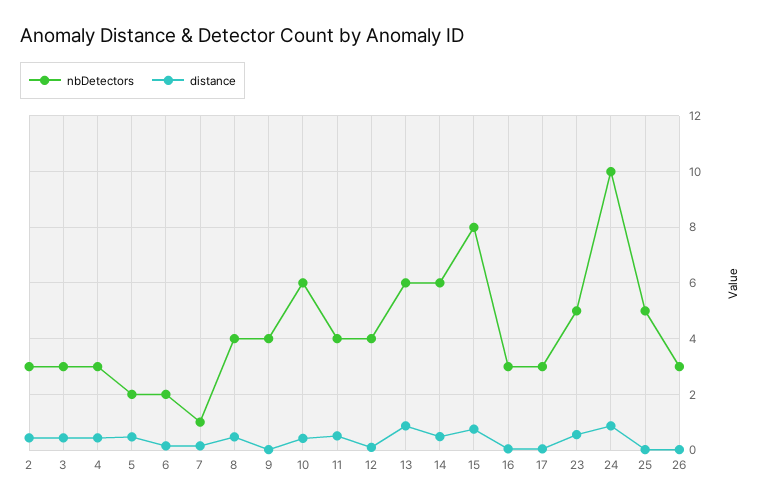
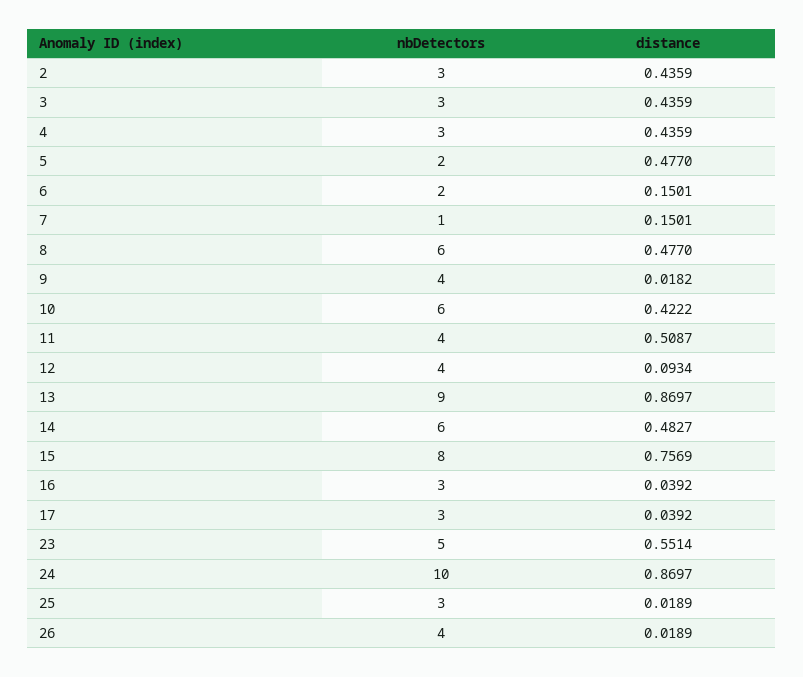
  {
    "nbDetectors": {
      "2": 3,
      "3": 3,
      "4": 3,
      "5": 2,
      "6": 2,
      "7": 1,
-     "8": 4,
+     "8": 6,
      "9": 4,
      "10": 6,
      "11": 4,
      "12": 4,
-     "13": 6,
+     "13": 9,
      "14": 6,
      "15": 8,
      "16": 3,
      "17": 3,
      "23": 5,
      "24": 10,
-     "25": 5,
+     "25": 3,
-     "26": 3
+     "26": 4
    },
    "distance": {
      "2": 0.4359,
      "3": 0.4359,
      "4": 0.4359,
      "5": 0.477,
      "6": 0.1501,
      "7": 0.1501,
      "8": 0.477,
      "9": 0.0182,
      "10": 0.4222,
      "11": 0.5087,
      "12": 0.0934,
      "13": 0.8697,
      "14": 0.4827,
      "15": 0.7569,
      "16": 0.0392,
      "17": 0.0392,
      "23": 0.5514,
      "24": 0.8697,
      "25": 0.0189,
      "26": 0.0189
    }
  }

